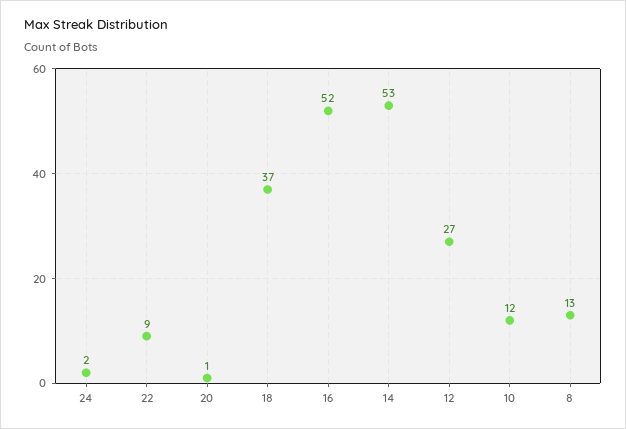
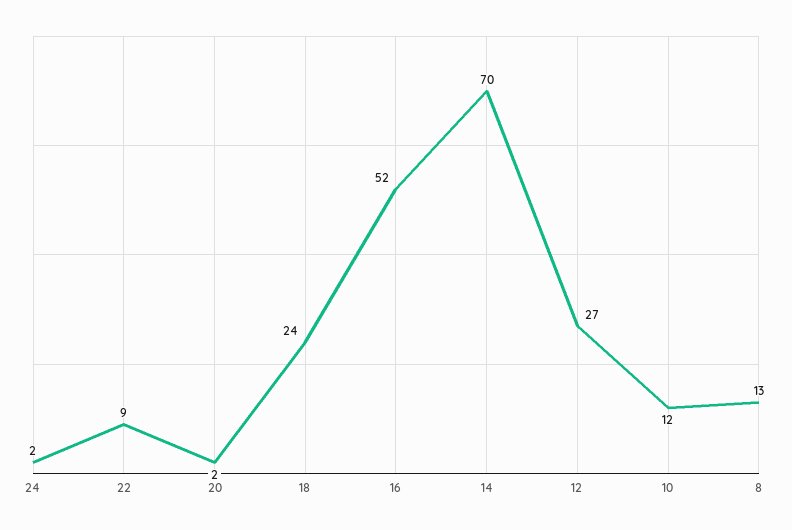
  {
    "24": 2,
    "22": 9,
-   "20": 1,
+   "20": 2,
-   "18": 37,
+   "18": 24,
    "16": 52,
-   "14": 53,
+   "14": 70,
    "12": 27,
    "10": 12,
    "8": 13
  }

